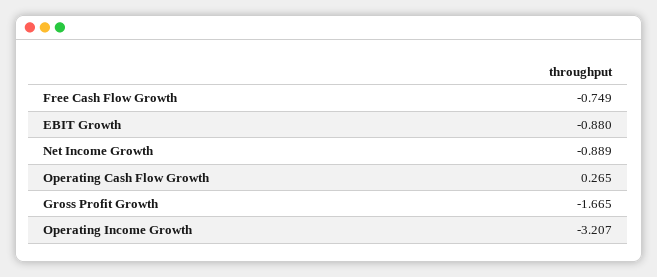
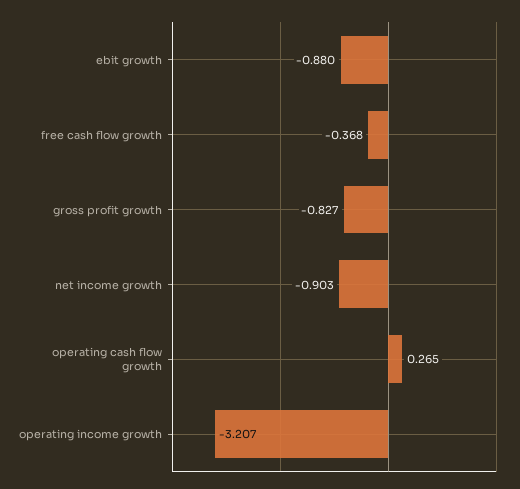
  {
-   "Free Cash Flow Growth": -0.749,
+   "Free Cash Flow Growth": -0.368,
    "EBIT Growth": -0.88,
-   "Net Income Growth": -0.889,
+   "Net Income Growth": -0.903,
    "Operating Cash Flow Growth": 0.265,
-   "Gross Profit Growth": -1.665,
+   "Gross Profit Growth": -0.827,
    "Operating Income Growth": -3.207
  }

